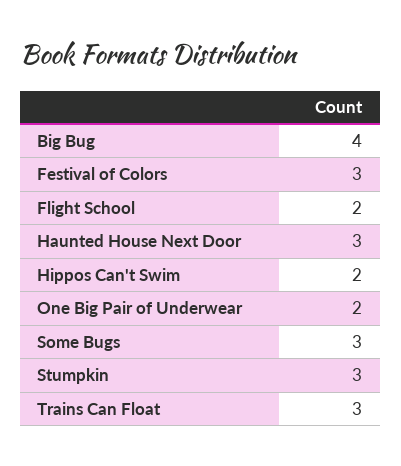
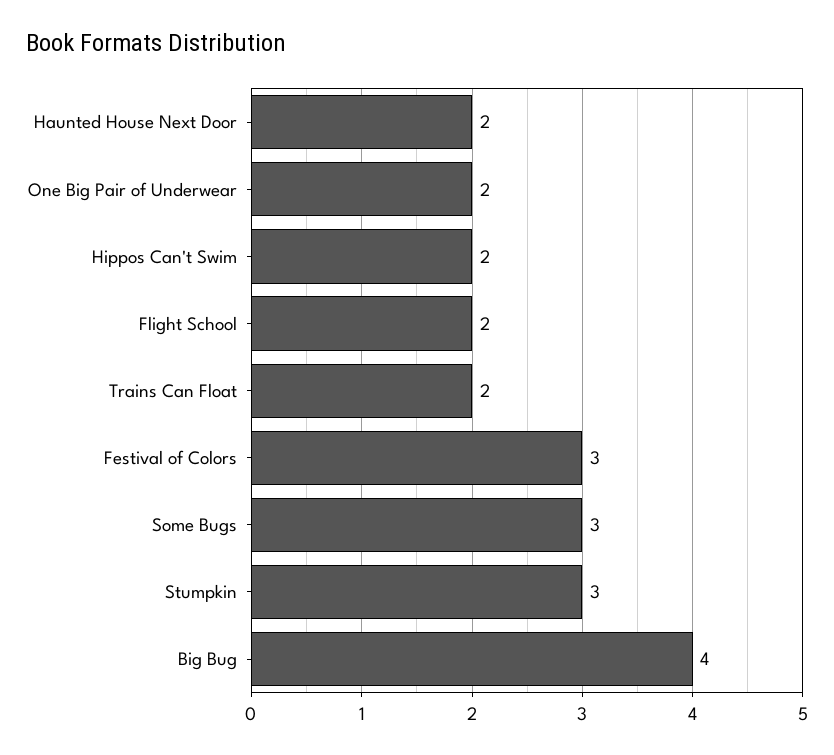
  {
    "Big Bug": 4,
    "Festival of Colors": 3,
    "Flight School": 2,
-   "Haunted House Next Door": 3,
+   "Haunted House Next Door": 2,
    "Hippos Can't Swim": 2,
    "One Big Pair of Underwear": 2,
    "Some Bugs": 3,
    "Stumpkin": 3,
-   "Trains Can Float": 3
+   "Trains Can Float": 2
  }

